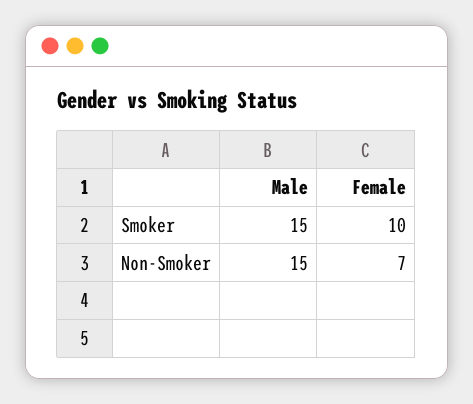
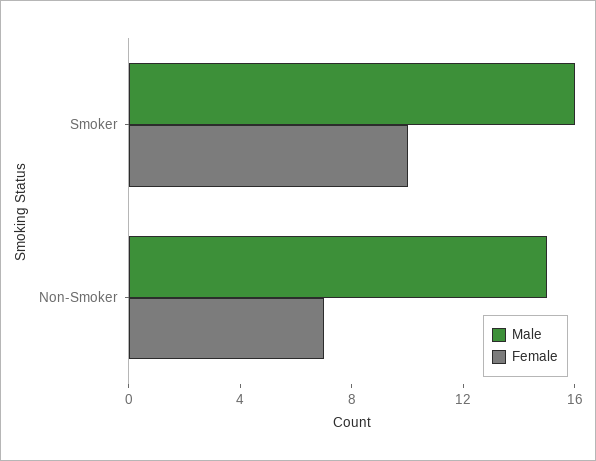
  {
    "Male": {
-     "Smoker": 15,
+     "Smoker": 16,
      "Non-Smoker": 15
    },
    "Female": {
      "Smoker": 10,
      "Non-Smoker": 7
    }
  }

